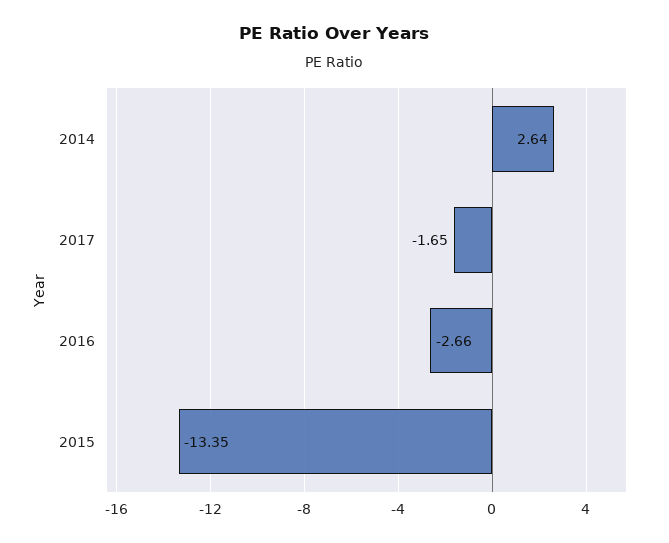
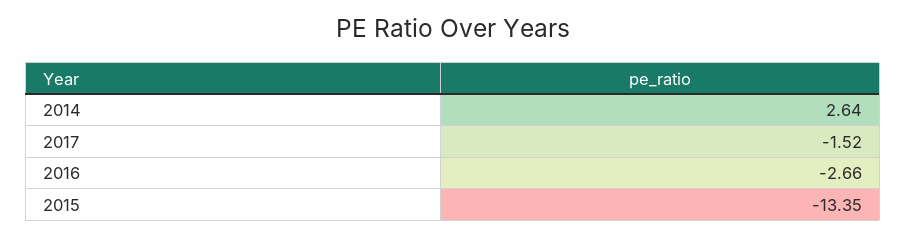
  {
    "2014": 2.64,
-   "2017": -1.65,
+   "2017": -1.52,
    "2016": -2.66,
    "2015": -13.35
  }

